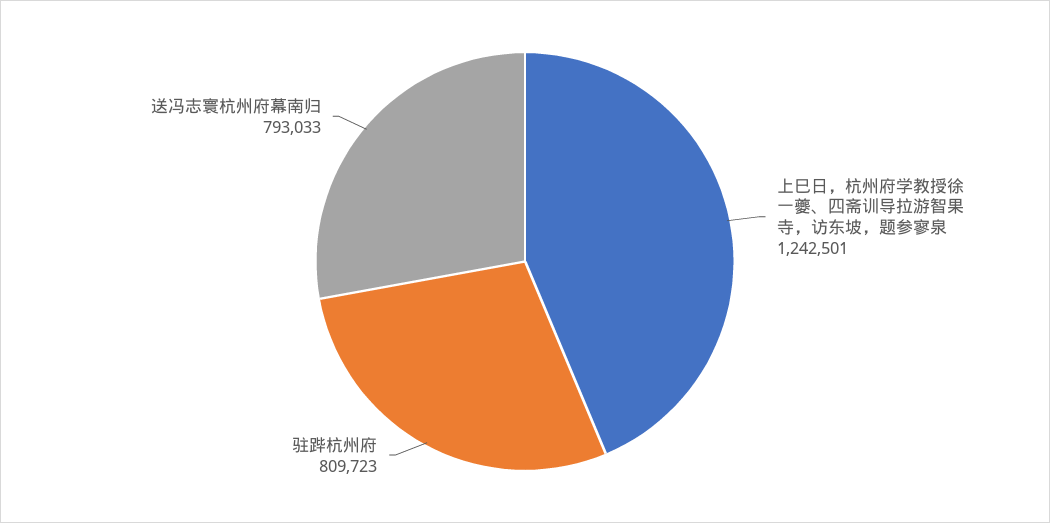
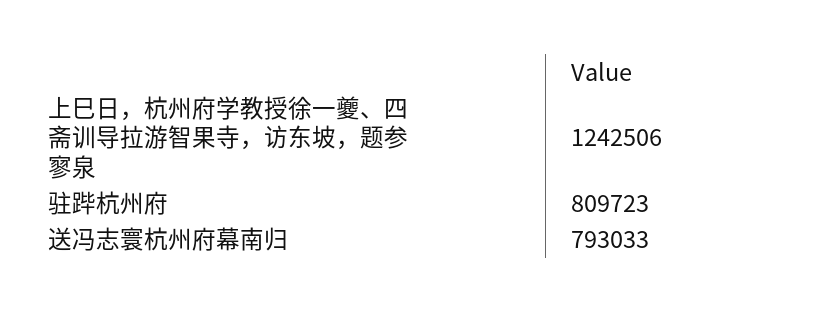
  {
-   "上巳日，杭州府学教授徐一夔、四斋训导拉游智果寺，访东坡，题参寥泉": 1242501,
+   "上巳日，杭州府学教授徐一夔、四斋训导拉游智果寺，访东坡，题参寥泉": 1242506,
    "驻跸杭州府": 809723,
    "送冯志寰杭州府幕南归": 793033
  }

